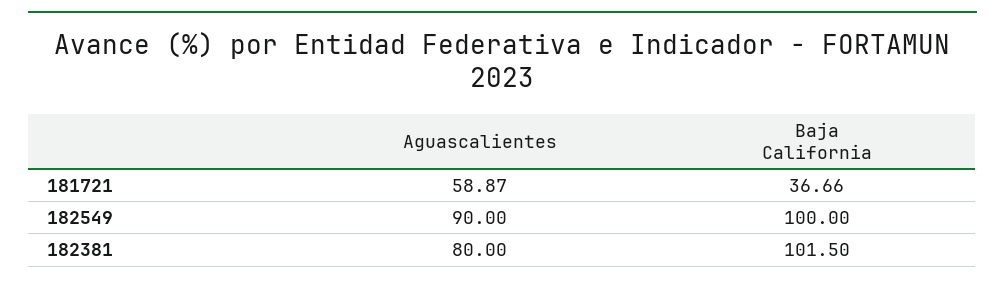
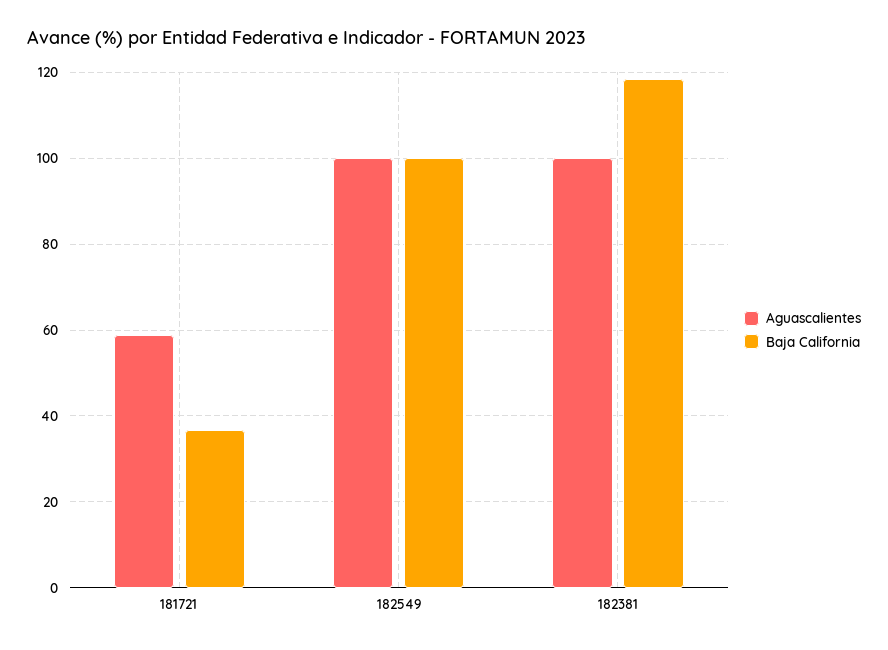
  {
    "Aguascalientes": {
      "181721": 58.87,
-     "182549": 90,
+     "182549": 100,
-     "182381": 80
+     "182381": 100
    },
    "Baja California": {
      "181721": 36.66,
      "182549": 100,
-     "182381": 101.5
+     "182381": 118
    }
  }

